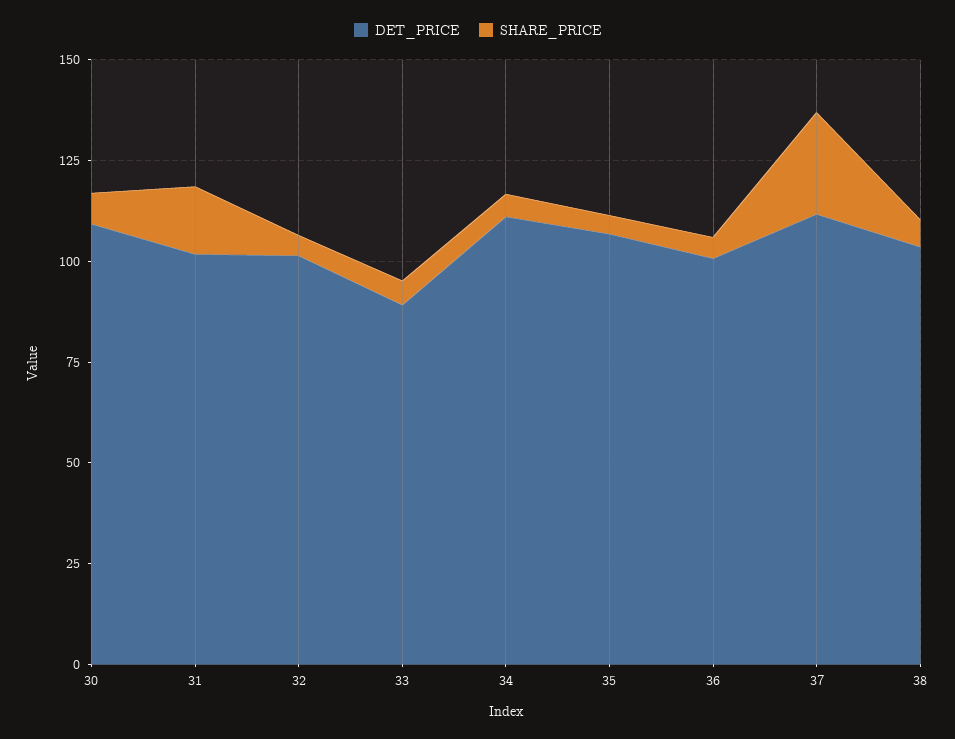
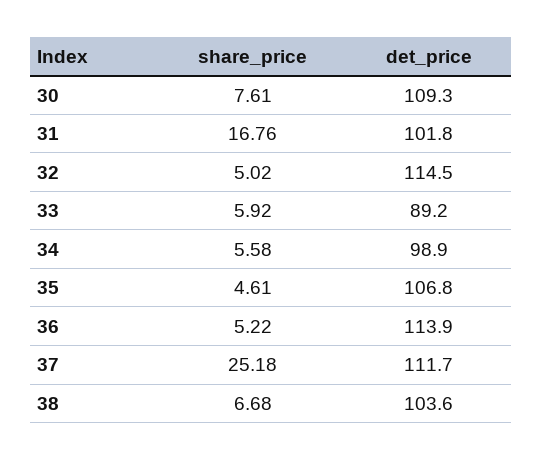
  {
    "DET_PRICE": {
      "30": 109.3,
      "31": 101.8,
-     "32": 100,
+     "32": 114.5,
      "33": 89.2,
-     "34": 110,
+     "34": 98.9,
      "35": 106.8,
-     "36": 100,
+     "36": 113.9,
      "37": 111.7,
      "38": 103.6
    },
    "SHARE_PRICE": {
      "30": 7.61,
      "31": 16.76,
      "32": 5.02,
      "33": 5.92,
      "34": 5.58,
      "35": 4.61,
      "36": 5.22,
      "37": 25.18,
      "38": 6.68
    }
  }

